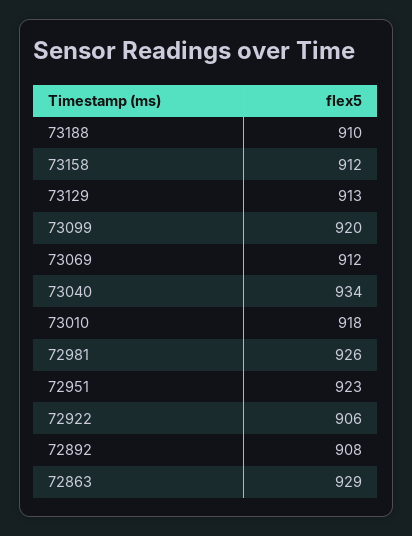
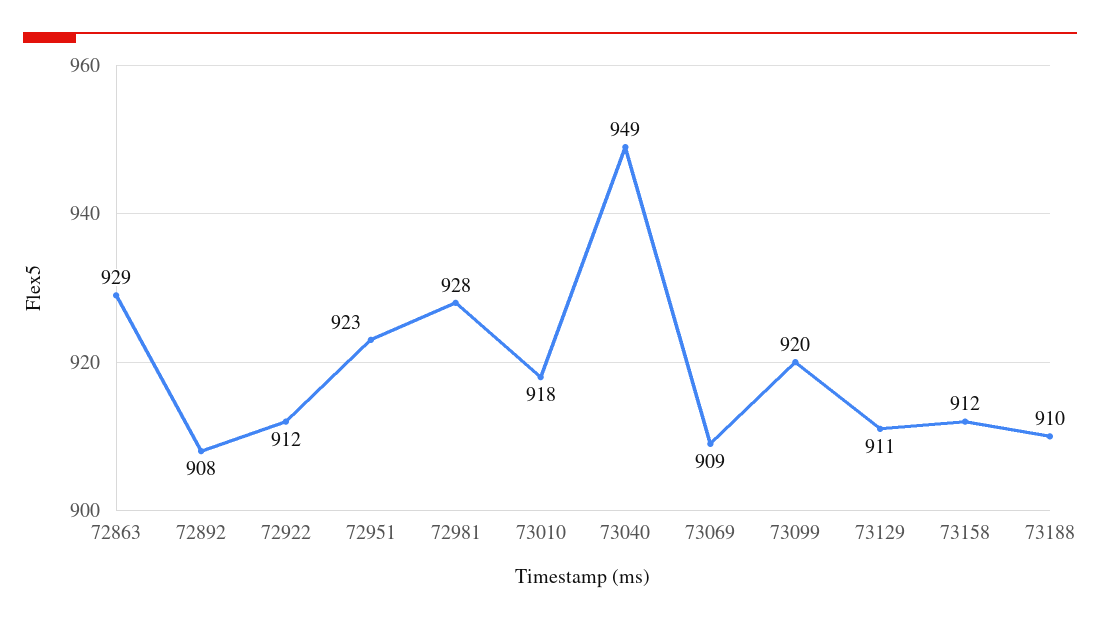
  {
    "73188": 910,
    "73158": 912,
-   "73129": 913,
+   "73129": 911,
    "73099": 920,
-   "73069": 912,
+   "73069": 909,
-   "73040": 934,
+   "73040": 949,
    "73010": 918,
-   "72981": 926,
+   "72981": 928,
    "72951": 923,
-   "72922": 906,
+   "72922": 912,
    "72892": 908,
    "72863": 929
  }

